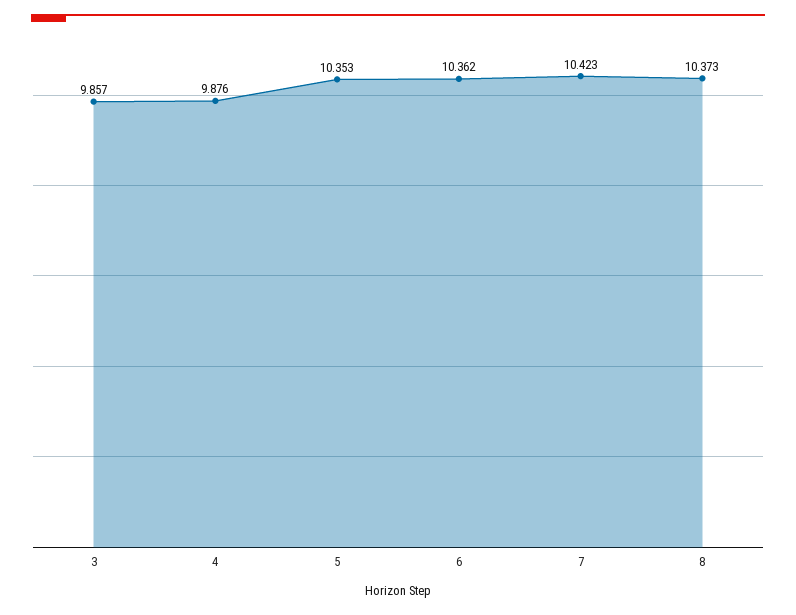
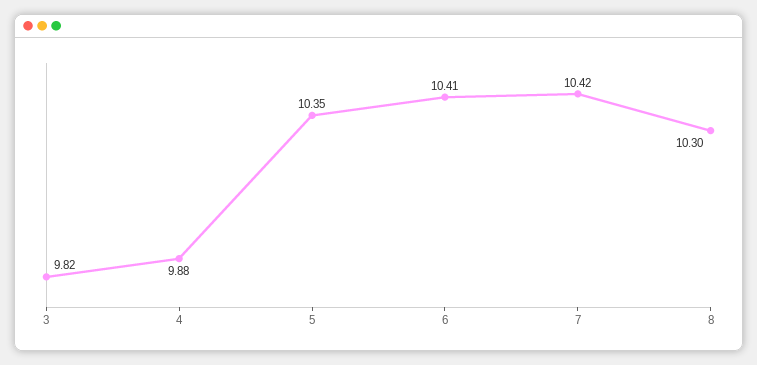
  {
-   "3": 9.857,
+   "3": 9.82,
    "4": 9.876,
    "5": 10.353,
-   "6": 10.362,
+   "6": 10.41,
    "7": 10.423,
-   "8": 10.373
+   "8": 10.3
  }

